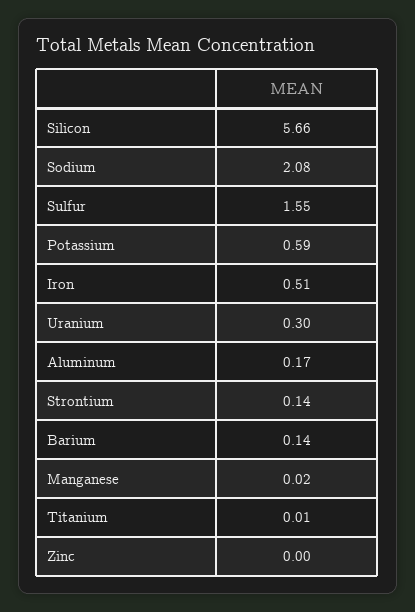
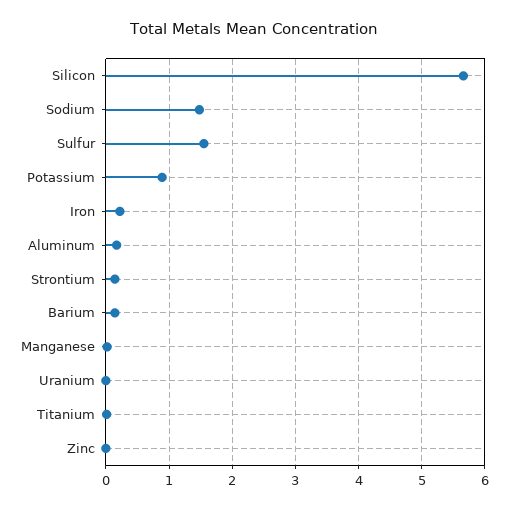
  {
    "Silicon": 5.66,
-   "Sodium": 2.08,
+   "Sodium": 1.5,
    "Sulfur": 1.55,
-   "Potassium": 0.59,
+   "Potassium": 0.9,
-   "Iron": 0.51,
+   "Iron": 0.2,
-   "Uranium": 0.3,
+   "Uranium": 0,
    "Aluminum": 0.17,
    "Strontium": 0.14,
    "Barium": 0.14,
    "Manganese": 0.02,
    "Titanium": 0.01,
    "Zinc": 0
  }

